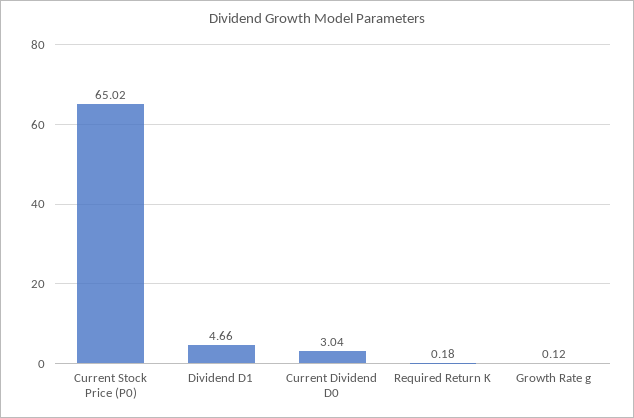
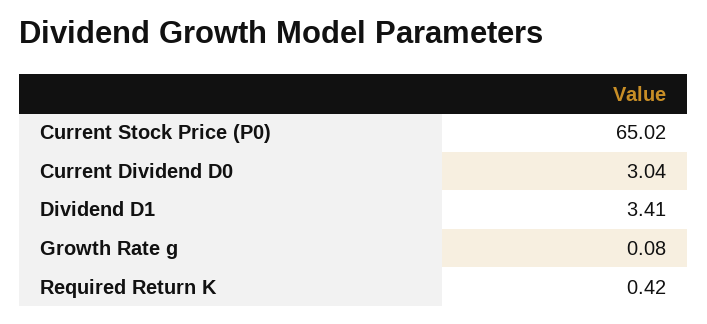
  {
    "Current Stock Price (P0)": 65.02,
-   "Dividend D1": 4.66,
+   "Dividend D1": 3.41,
    "Current Dividend D0": 3.04,
-   "Required Return K": 0.18,
+   "Required Return K": 0.42,
-   "Growth Rate g": 0.12
+   "Growth Rate g": 0.08
  }

